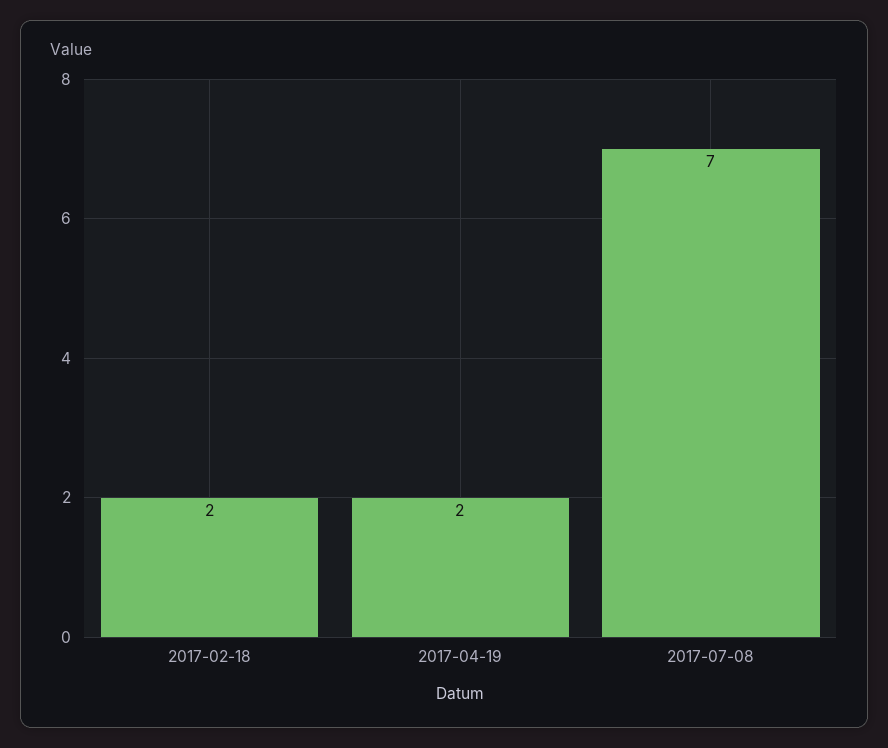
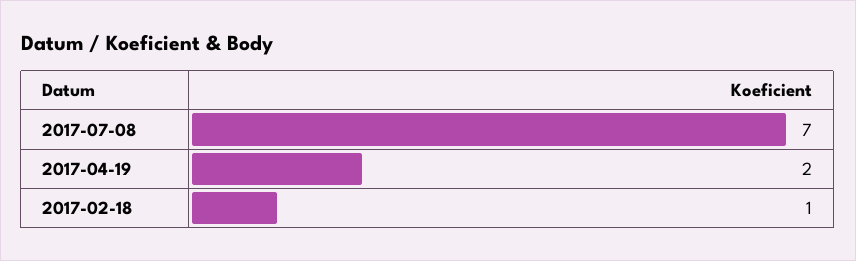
  {
-   "2017-02-18": 2,
+   "2017-02-18": 1,
    "2017-04-19": 2,
    "2017-07-08": 7
  }

